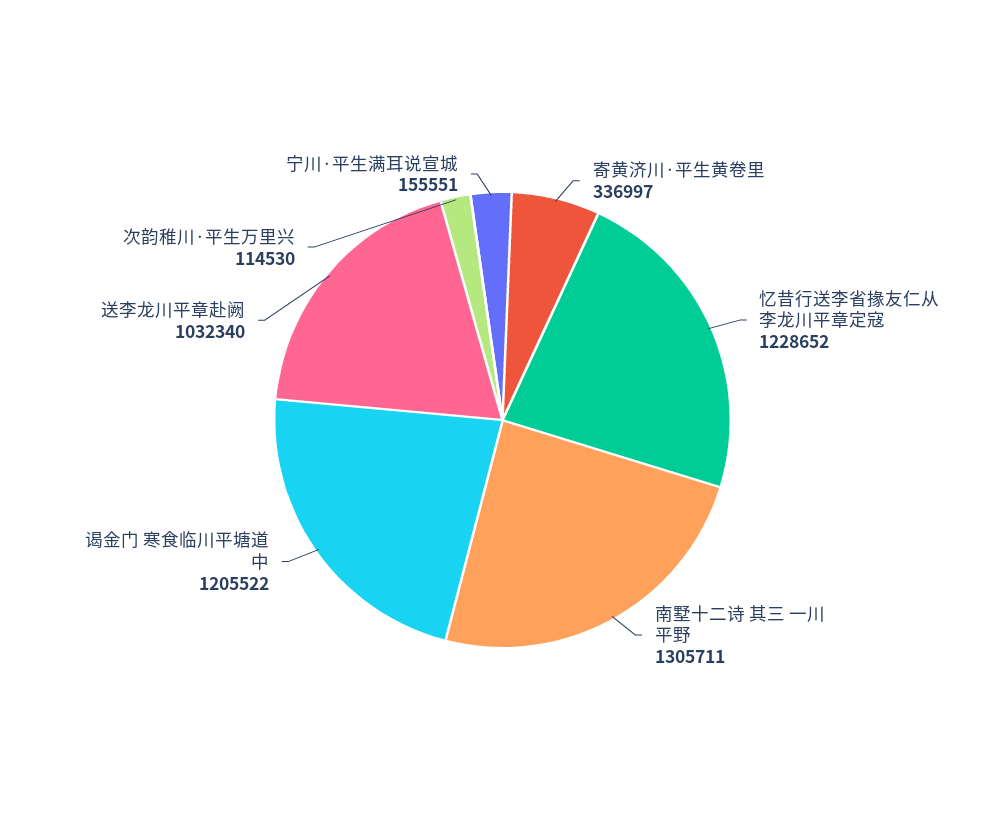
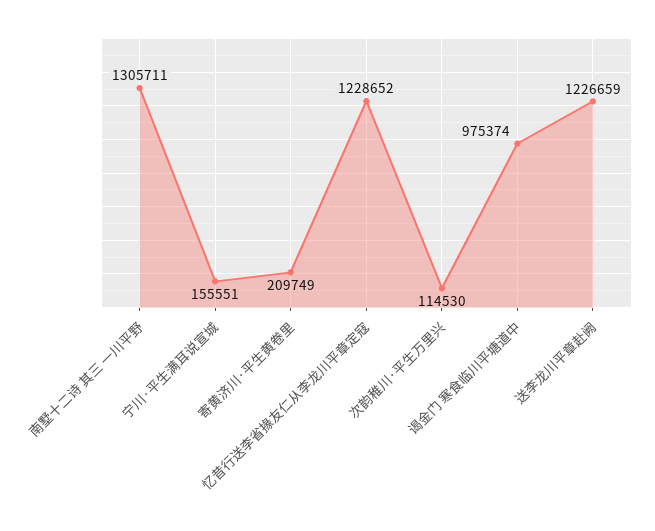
  {
-   "寄黄济川·平生黄卷里": 336997,
+   "寄黄济川·平生黄卷里": 209749,
    "忆昔行送李省掾友仁从李龙川平章定寇": 1228652,
    "南墅十二诗 其三 一川平野": 1305711,
-   "谒金门 寒食临川平塘道中": 1205522,
+   "谒金门 寒食临川平塘道中": 975374,
-   "送李龙川平章赴阙": 1032340,
+   "送李龙川平章赴阙": 1226659,
    "次韵稚川·平生万里兴": 114530,
    "宁川·平生满耳说宣城": 155551
  }

